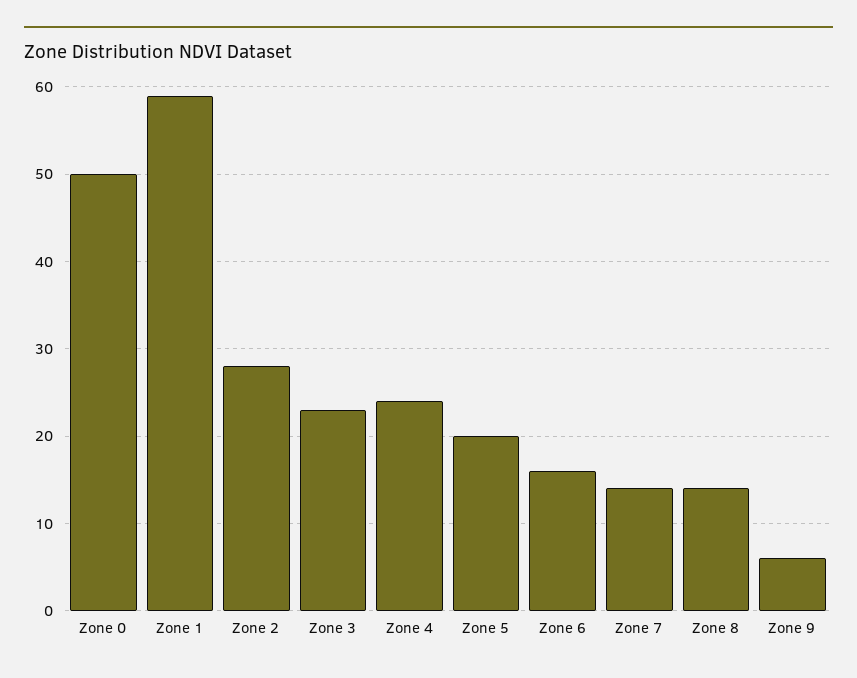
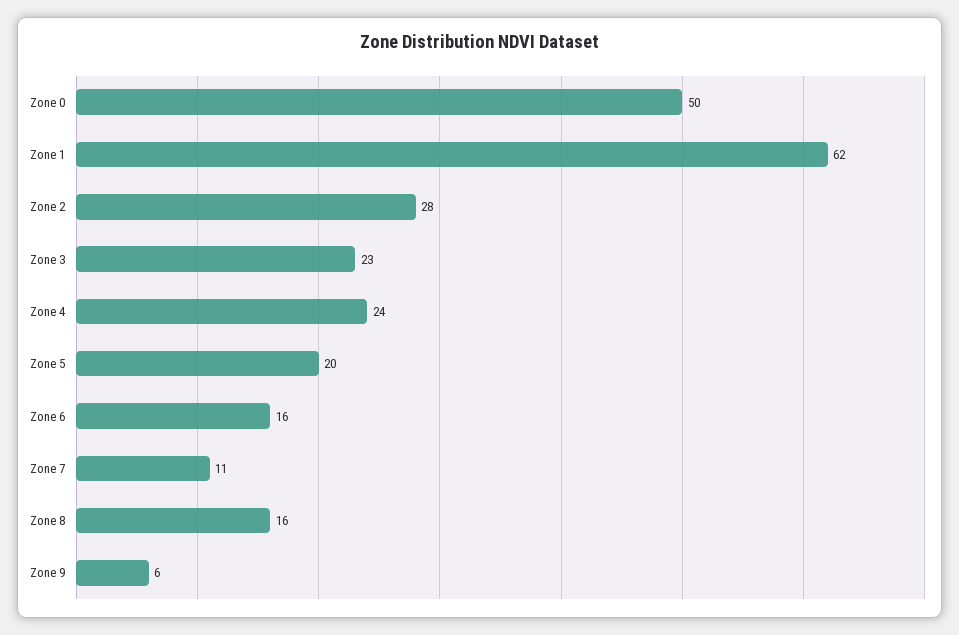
  {
    "Zone 0": 50,
-   "Zone 1": 59,
+   "Zone 1": 62,
    "Zone 2": 28,
    "Zone 3": 23,
    "Zone 4": 24,
    "Zone 5": 20,
    "Zone 6": 16,
-   "Zone 7": 14,
+   "Zone 7": 11,
-   "Zone 8": 14,
+   "Zone 8": 16,
    "Zone 9": 6
  }

